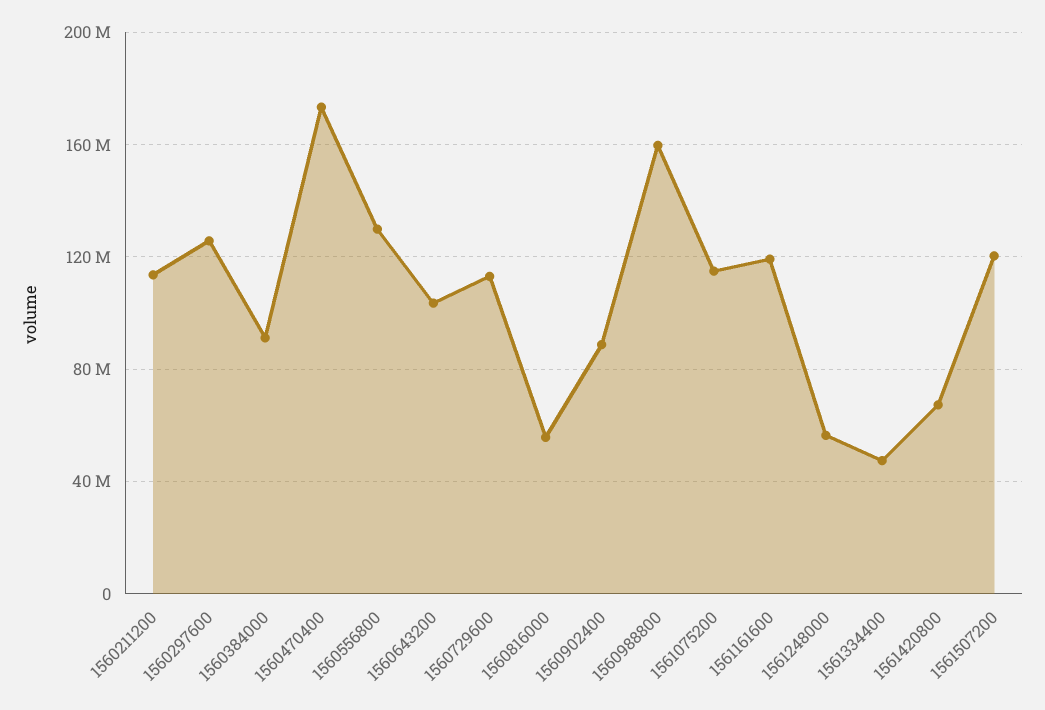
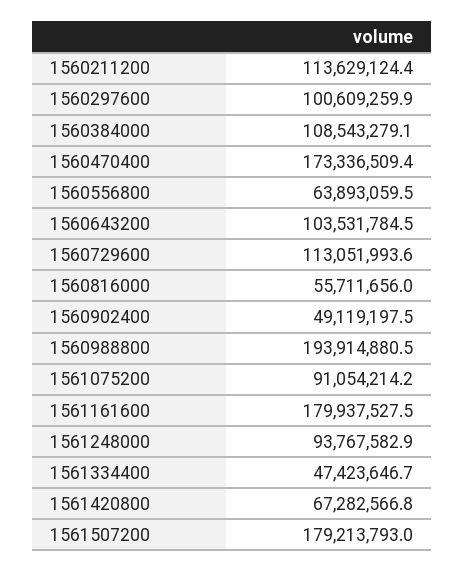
  {
    "1560211200": 113629124.4,
-   "1560297600": 125000000,
+   "1560297600": 100609259.9,
-   "1560384000": 90000000,
+   "1560384000": 108543279.1,
    "1560470400": 173336509.4,
-   "1560556800": 130000000,
+   "1560556800": 63893059.5,
    "1560643200": 103531784.5,
    "1560729600": 113051993.6,
    "1560816000": 55711656,
-   "1560902400": 90000000,
+   "1560902400": 49119197.5,
-   "1560988800": 160000000,
+   "1560988800": 193914880.5,
-   "1561075200": 115000000,
+   "1561075200": 91054214.2,
-   "1561161600": 120000000,
+   "1561161600": 179937527.5,
-   "1561248000": 55000000,
+   "1561248000": 93767582.9,
    "1561334400": 47423646.7,
    "1561420800": 67282566.8,
-   "1561507200": 120000000
+   "1561507200": 179213793
  }

